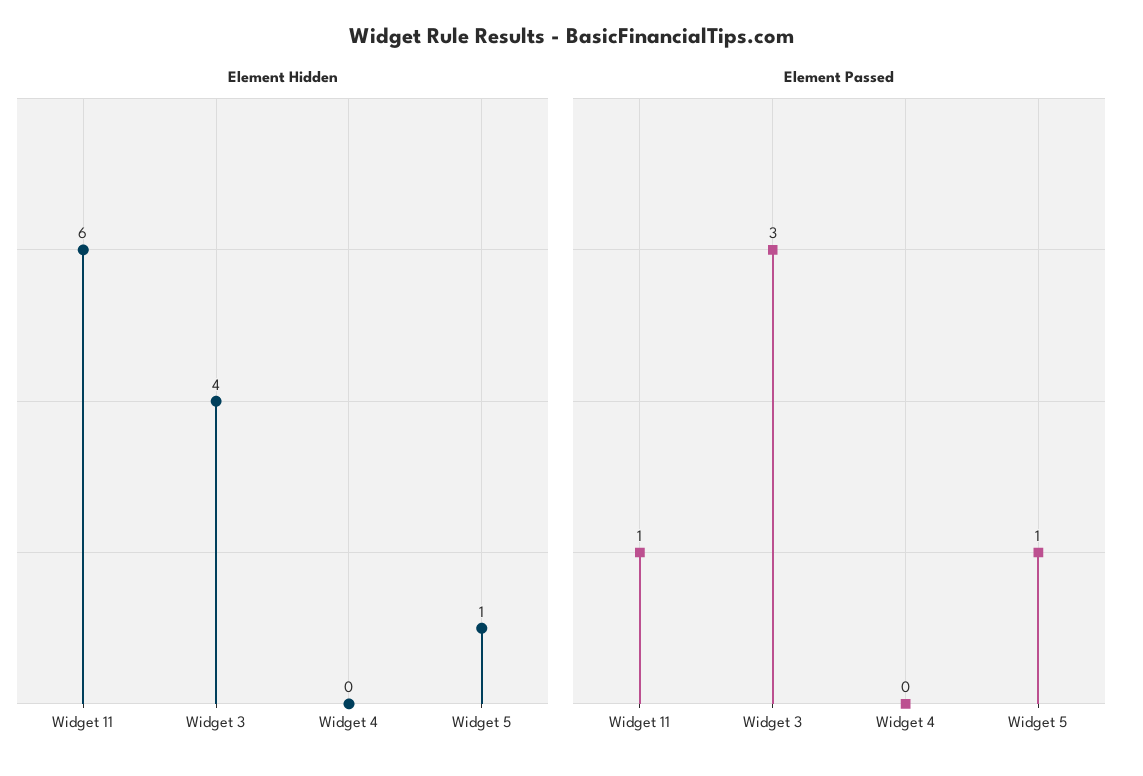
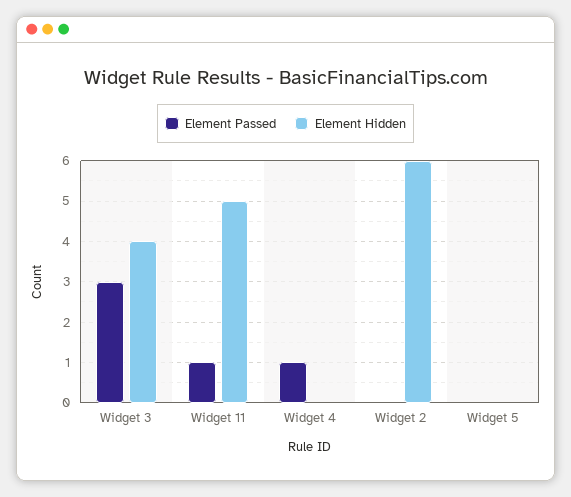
  {
    "Element Hidden": {
-     "Widget 11": 6,
+     "Widget 11": 5,
      "Widget 3": 4,
      "Widget 4": 0,
-     "Widget 5": 1
+     "Widget 5": 0,
+     "Widget 2": 6
    },
    "Element Passed": {
      "Widget 11": 1,
      "Widget 3": 3,
-     "Widget 4": 0,
+     "Widget 4": 1,
-     "Widget 5": 1
+     "Widget 5": 0,
+     "Widget 2": 0
    }
  }

